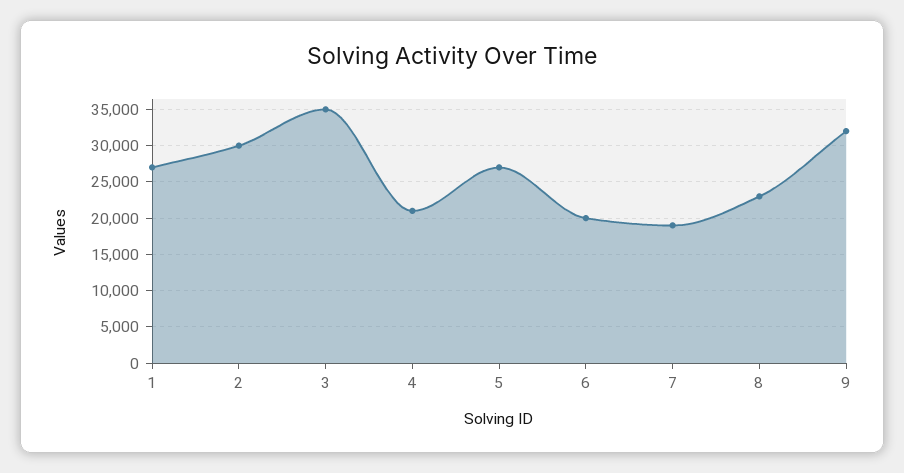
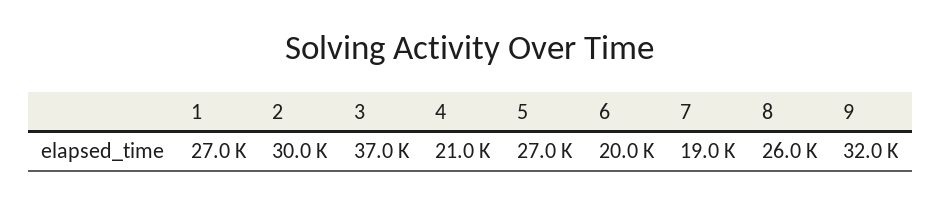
  {
    "1": 27000,
    "2": 30000,
-   "3": 35000,
+   "3": 37000,
    "4": 21000,
    "5": 27000,
    "6": 20000,
    "7": 19000,
-   "8": 23000,
+   "8": 26000,
    "9": 32000
  }

